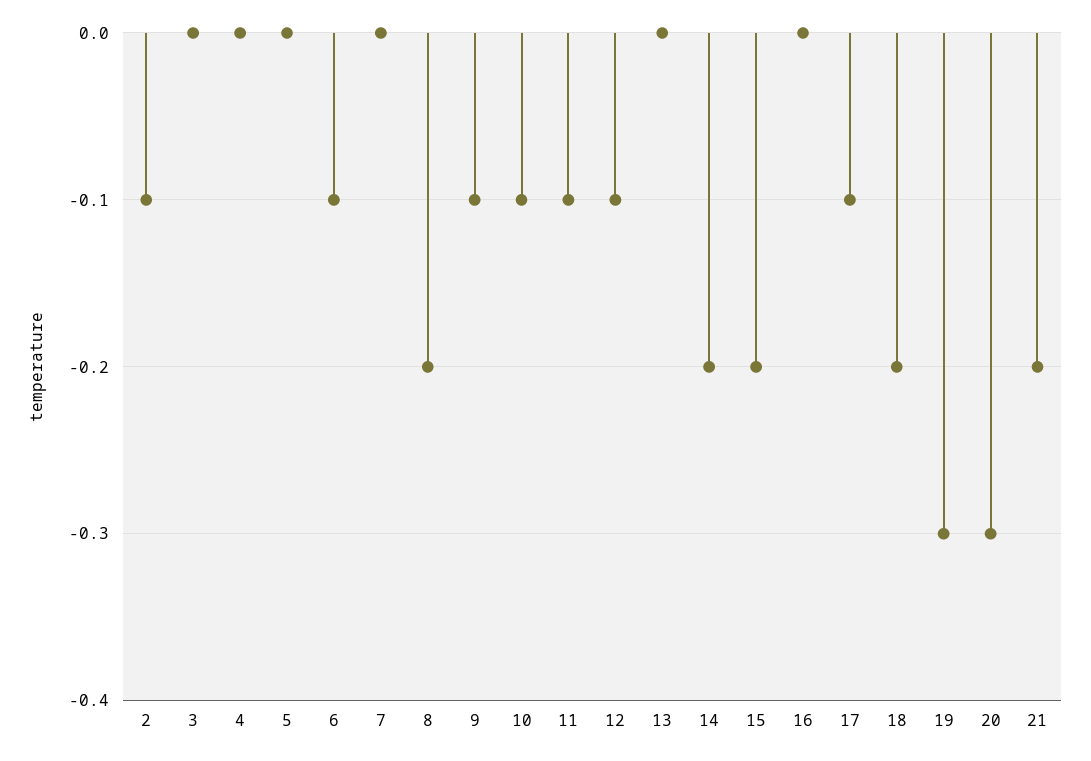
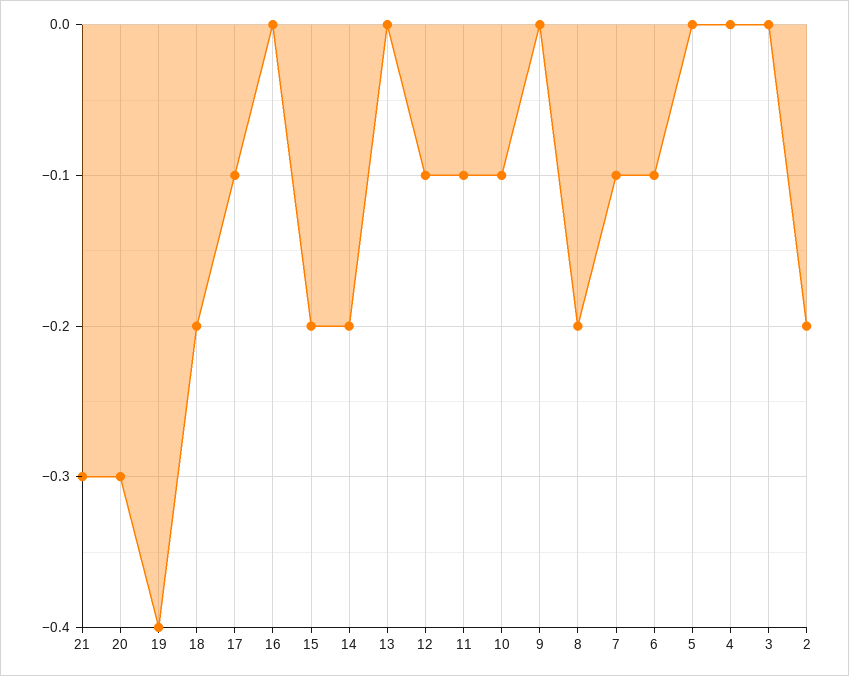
  {
-   "2": -0.1,
+   "2": -0.2,
    "3": 0,
    "4": 0,
    "5": 0,
    "6": -0.1,
-   "7": 0,
+   "7": -0.1,
    "8": -0.2,
-   "9": -0.1,
+   "9": 0,
    "10": -0.1,
    "11": -0.1,
    "12": -0.1,
    "13": 0,
    "14": -0.2,
    "15": -0.2,
    "16": 0,
    "17": -0.1,
    "18": -0.2,
-   "19": -0.3,
+   "19": -0.4,
    "20": -0.3,
-   "21": -0.2
+   "21": -0.3
  }

